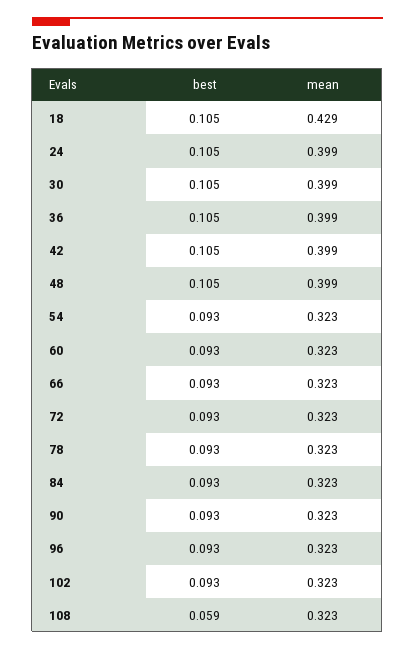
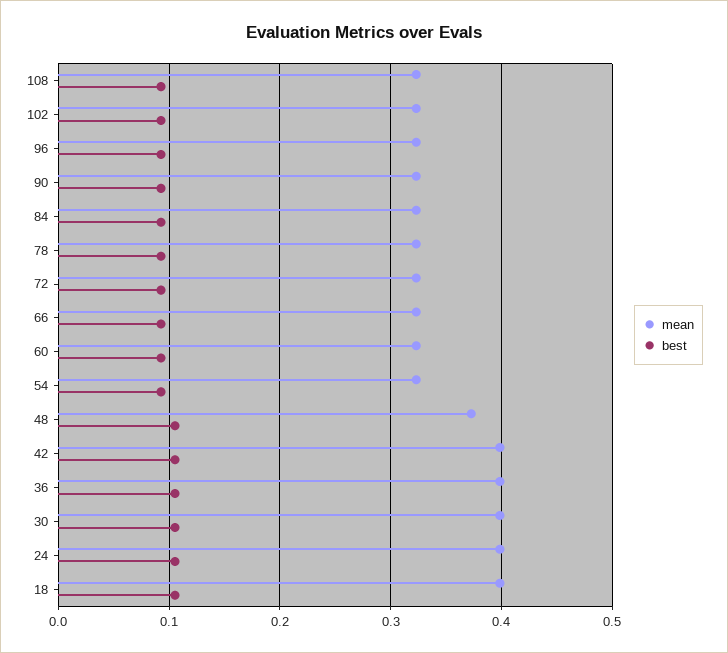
  {
    "best": {
      "18": 0.105,
      "24": 0.105,
      "30": 0.105,
      "36": 0.105,
      "42": 0.105,
      "48": 0.105,
      "54": 0.093,
      "60": 0.093,
      "66": 0.093,
      "72": 0.093,
      "78": 0.093,
      "84": 0.093,
      "90": 0.093,
      "96": 0.093,
      "102": 0.093,
-     "108": 0.059
+     "108": 0.09
    },
    "mean": {
-     "18": 0.429,
+     "18": 0.4,
      "24": 0.399,
      "30": 0.399,
      "36": 0.399,
      "42": 0.399,
-     "48": 0.399,
+     "48": 0.37,
      "54": 0.323,
      "60": 0.323,
      "66": 0.323,
      "72": 0.323,
      "78": 0.323,
      "84": 0.323,
      "90": 0.323,
      "96": 0.323,
      "102": 0.323,
      "108": 0.323
    }
  }

